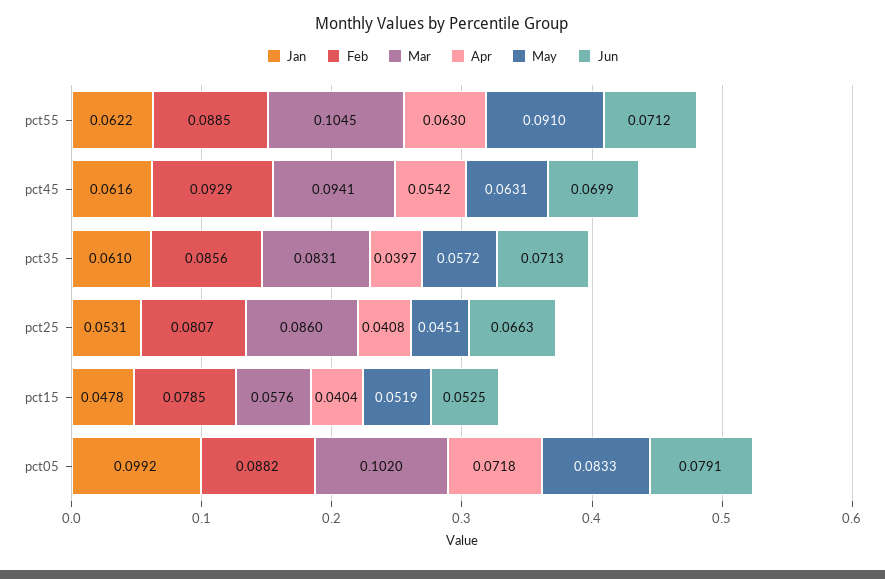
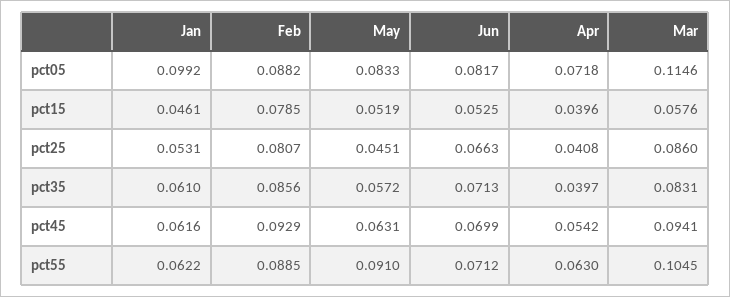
  {
    "Jan": {
      "pct55": 0.0622,
      "pct45": 0.0616,
      "pct35": 0.061,
      "pct25": 0.0531,
-     "pct15": 0.0478,
+     "pct15": 0.0461,
      "pct05": 0.0992
    },
    "Feb": {
      "pct55": 0.0885,
      "pct45": 0.0929,
      "pct35": 0.0856,
      "pct25": 0.0807,
      "pct15": 0.0785,
      "pct05": 0.0882
    },
    "Mar": {
      "pct55": 0.1045,
      "pct45": 0.0941,
      "pct35": 0.0831,
      "pct25": 0.086,
      "pct15": 0.0576,
-     "pct05": 0.102
+     "pct05": 0.1146
    },
    "Apr": {
      "pct55": 0.063,
      "pct45": 0.0542,
      "pct35": 0.0397,
      "pct25": 0.0408,
-     "pct15": 0.0404,
+     "pct15": 0.0396,
      "pct05": 0.0718
    },
    "May": {
      "pct55": 0.091,
      "pct45": 0.0631,
      "pct35": 0.0572,
      "pct25": 0.0451,
      "pct15": 0.0519,
      "pct05": 0.0833
    },
    "Jun": {
      "pct55": 0.0712,
      "pct45": 0.0699,
      "pct35": 0.0713,
      "pct25": 0.0663,
      "pct15": 0.0525,
-     "pct05": 0.0791
+     "pct05": 0.0817
    }
  }

